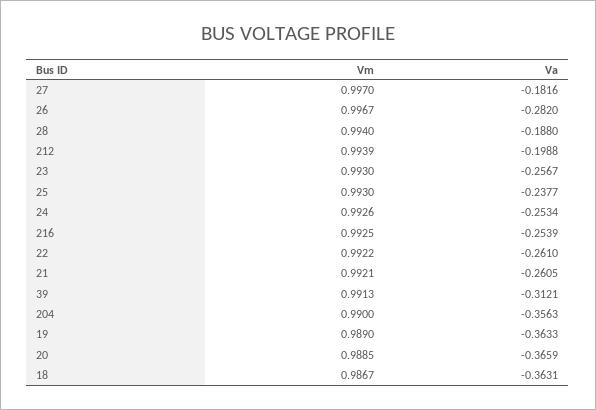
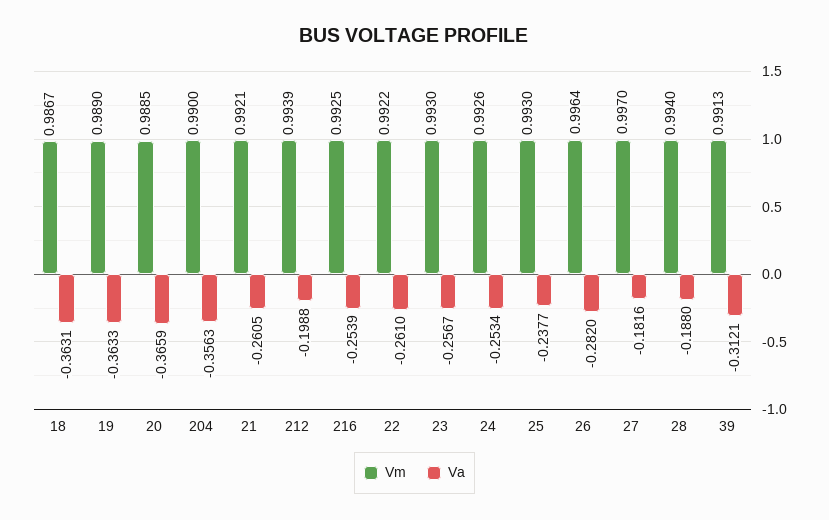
  {
    "Vm": {
      "27": 0.997,
-     "26": 0.9967,
+     "26": 0.9964,
      "28": 0.994,
      "212": 0.9939,
      "23": 0.993,
      "25": 0.993,
      "24": 0.9926,
      "216": 0.9925,
      "22": 0.9922,
      "21": 0.9921,
      "39": 0.9913,
      "204": 0.99,
      "19": 0.989,
      "20": 0.9885,
      "18": 0.9867
    },
    "Va": {
      "27": -0.1816,
      "26": -0.282,
      "28": -0.188,
      "212": -0.1988,
      "23": -0.2567,
      "25": -0.2377,
      "24": -0.2534,
      "216": -0.2539,
      "22": -0.261,
      "21": -0.2605,
      "39": -0.3121,
      "204": -0.3563,
      "19": -0.3633,
      "20": -0.3659,
      "18": -0.3631
    }
  }

